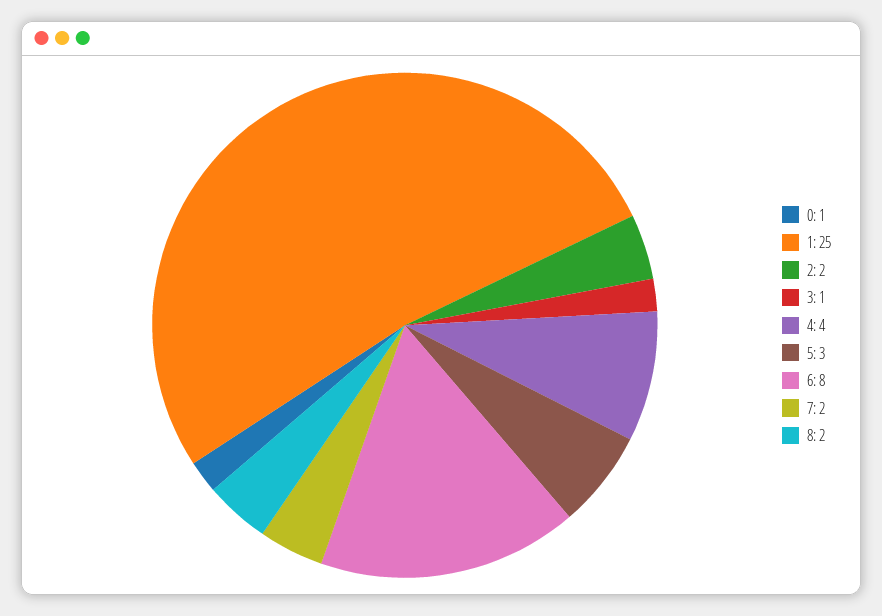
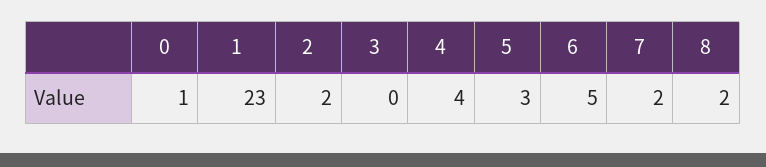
  {
    "0": 1,
-   "1": 25,
+   "1": 23,
    "2": 2,
-   "3": 1,
+   "3": 0,
    "4": 4,
    "5": 3,
-   "6": 8,
+   "6": 5,
    "7": 2,
    "8": 2
  }

